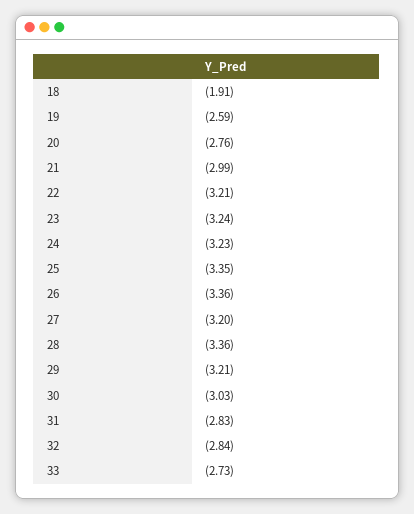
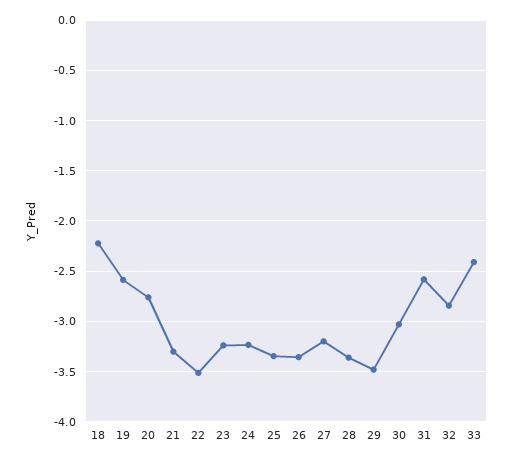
  {
-   "18": -1.91,
+   "18": -2.2,
    "19": -2.59,
    "20": -2.76,
-   "21": -2.99,
+   "21": -3.3,
-   "22": -3.21,
+   "22": -3.5,
    "23": -3.24,
    "24": -3.23,
    "25": -3.35,
    "26": -3.36,
    "27": -3.2,
    "28": -3.36,
-   "29": -3.21,
+   "29": -3.5,
    "30": -3.03,
-   "31": -2.83,
+   "31": -2.6,
    "32": -2.84,
-   "33": -2.73
+   "33": -2.4
  }

